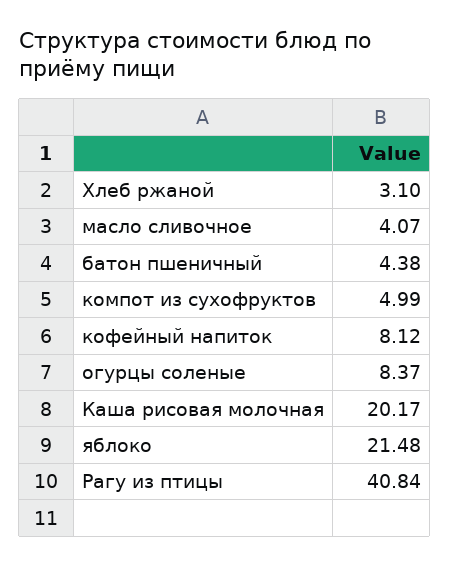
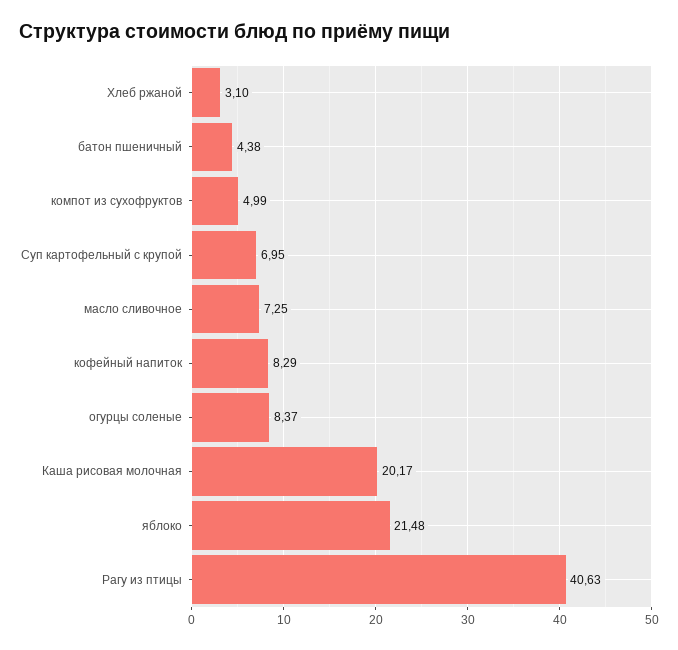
  {
    "Хлеб ржаной": 3.1,
-   "масло сливочное": 4.07,
+   "масло сливочное": 7.25,
    "батон пшеничный": 4.38,
    "компот из сухофруктов": 4.99,
-   "кофейный напиток": 8.12,
+   "кофейный напиток": 8.29,
    "огурцы соленые": 8.37,
    "Каша рисовая молочная": 20.17,
    "яблоко": 21.48,
-   "Рагу из птицы": 40.84
+   "Рагу из птицы": 40.63,
+   "Суп картофельный с крупой": 6.95
  }

